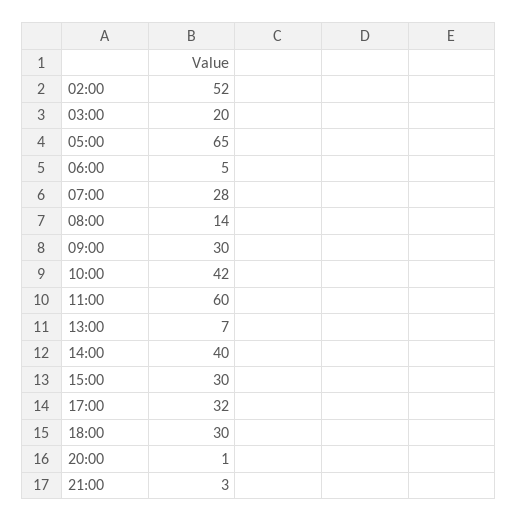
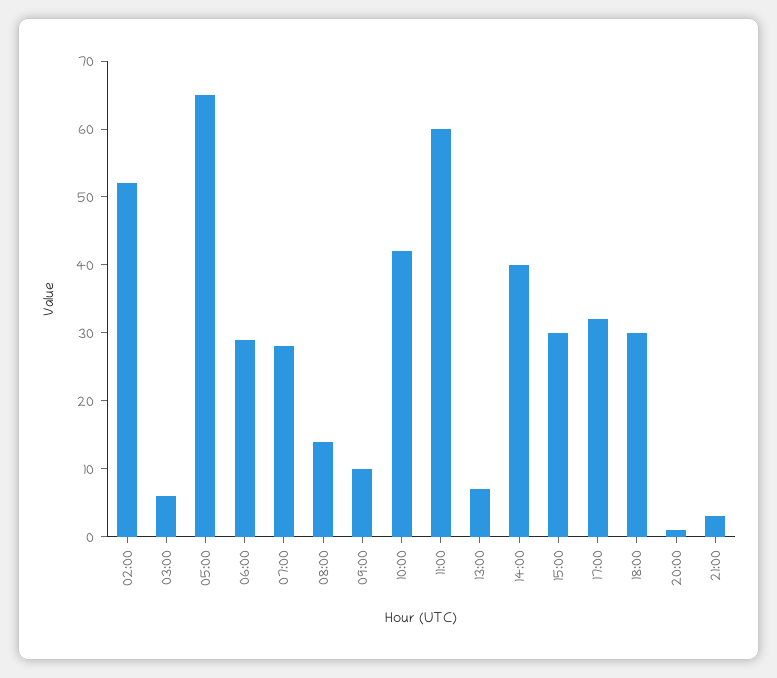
  {
    "02:00": 52,
-   "03:00": 20,
+   "03:00": 5,
    "05:00": 65,
-   "06:00": 5,
+   "06:00": 30,
    "07:00": 28,
    "08:00": 14,
-   "09:00": 30,
+   "09:00": 10,
    "10:00": 42,
    "11:00": 60,
    "13:00": 7,
    "14:00": 40,
    "15:00": 30,
    "17:00": 32,
    "18:00": 30,
    "20:00": 1,
    "21:00": 3
  }

